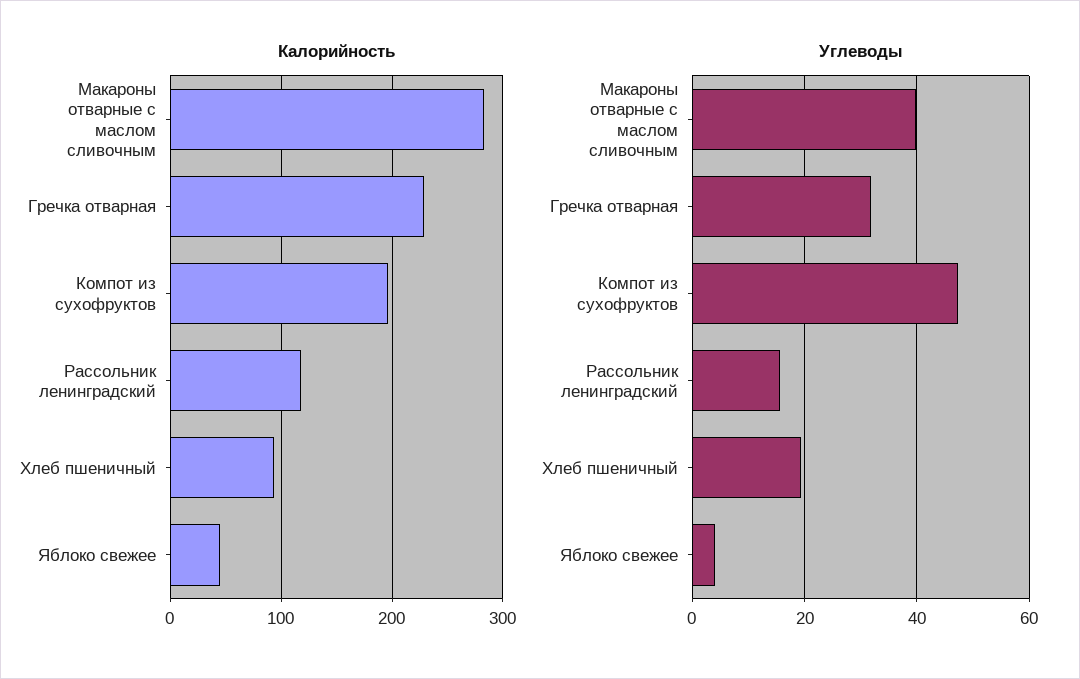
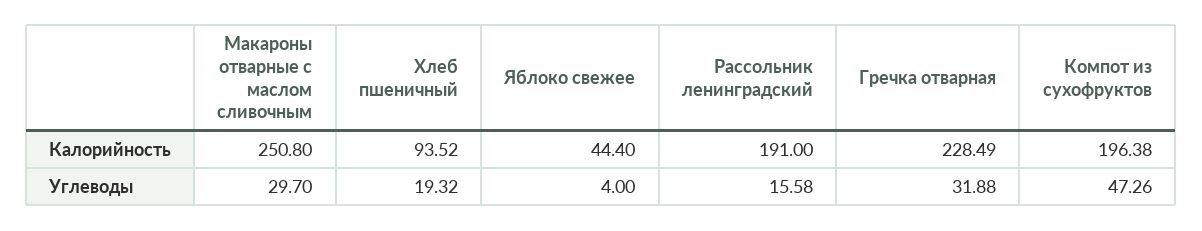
  {
    "Калорийность": {
-     "Макароны отварные с маслом сливочным": 280,
+     "Макароны отварные с маслом сливочным": 250.8,
      "Гречка отварная": 228.49,
      "Компот из сухофруктов": 196.38,
-     "Рассольник ленинградский": 120,
+     "Рассольник ленинградский": 191,
      "Хлеб пшеничный": 93.52,
      "Яблоко свежее": 44.4
    },
    "Углеводы": {
-     "Макароны отварные с маслом сливочным": 40,
+     "Макароны отварные с маслом сливочным": 29.7,
      "Гречка отварная": 31.88,
      "Компот из сухофруктов": 47.26,
      "Рассольник ленинградский": 15.58,
      "Хлеб пшеничный": 19.32,
      "Яблоко свежее": 4
    }
  }

